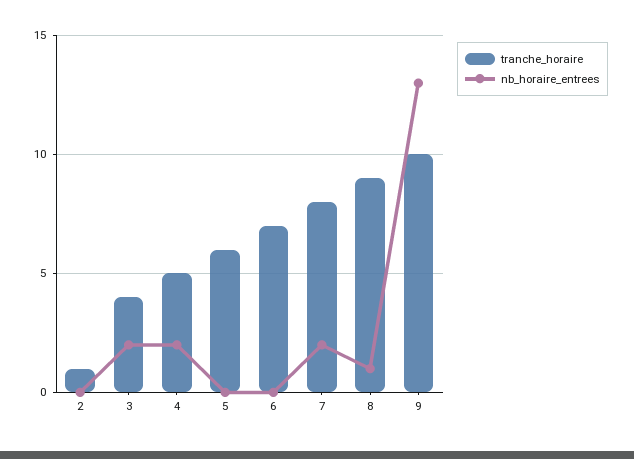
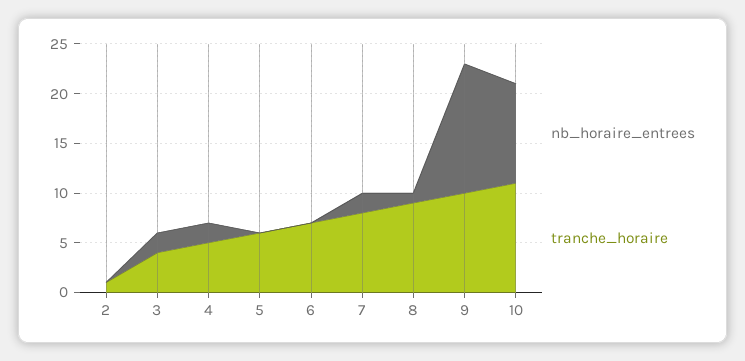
  {
    "tranche_horaire": {
      "2": 1,
      "3": 4,
      "4": 5,
      "5": 6,
      "6": 7,
      "7": 8,
      "8": 9,
-     "9": 10
+     "9": 10,
+     "10": 11
    },
    "nb_horaire_entrees": {
      "2": 0,
      "3": 2,
      "4": 2,
      "5": 0,
      "6": 0,
      "7": 2,
      "8": 1,
-     "9": 13
+     "9": 13,
+     "10": 10
    }
  }

